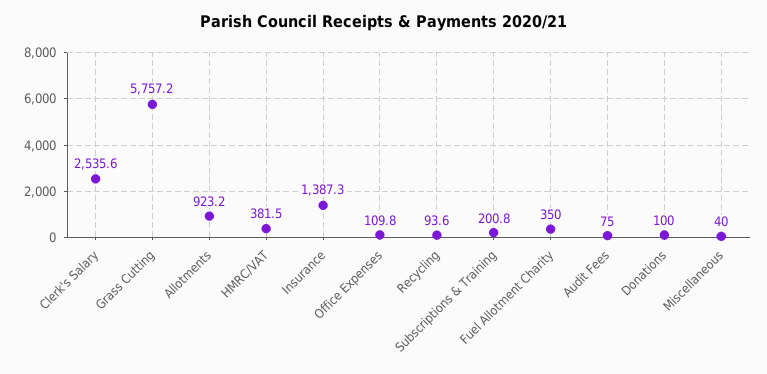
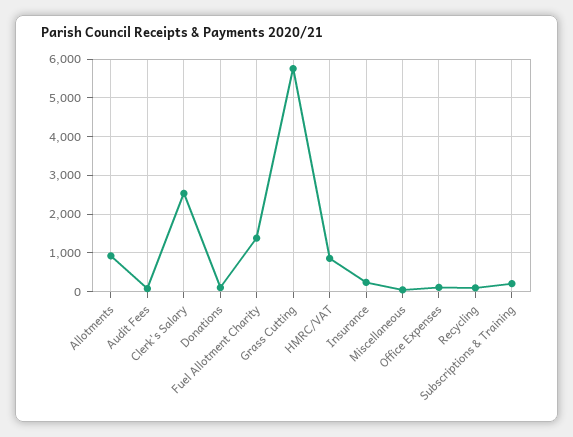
  {
    "Clerk's Salary": 2535.6,
    "Grass Cutting": 5757.2,
    "Allotments": 923.2,
-   "HMRC/VAT": 381.5,
+   "HMRC/VAT": 800,
-   "Insurance": 1387.3,
+   "Insurance": 200,
    "Office Expenses": 109.8,
    "Recycling": 93.6,
    "Subscriptions & Training": 200.8,
-   "Fuel Allotment Charity": 350,
+   "Fuel Allotment Charity": 1400,
    "Audit Fees": 75,
    "Donations": 100,
    "Miscellaneous": 40
  }

